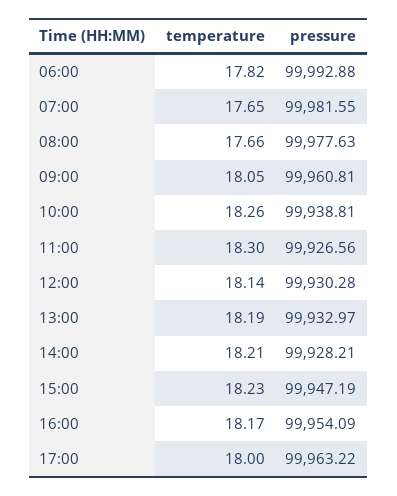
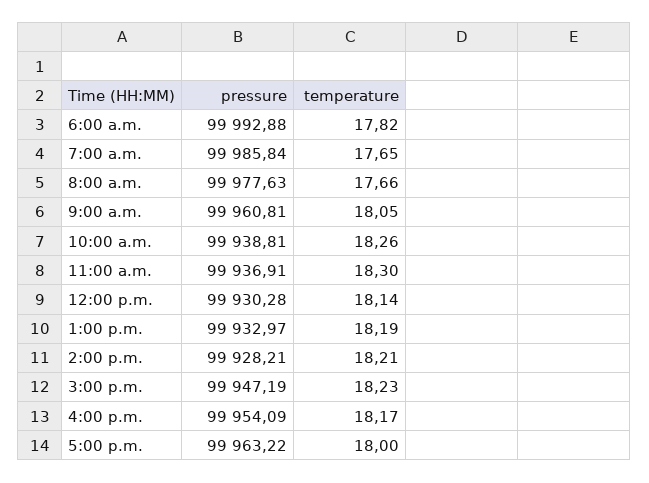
  {
    "temperature": {
      "06:00": 17.82,
      "07:00": 17.65,
      "08:00": 17.66,
      "09:00": 18.05,
      "10:00": 18.26,
      "11:00": 18.3,
      "12:00": 18.14,
      "13:00": 18.19,
      "14:00": 18.21,
      "15:00": 18.23,
      "16:00": 18.17,
      "17:00": 18
    },
    "pressure": {
      "06:00": 99992.88,
-     "07:00": 99981.55,
+     "07:00": 99985.84,
      "08:00": 99977.63,
      "09:00": 99960.81,
      "10:00": 99938.81,
-     "11:00": 99926.56,
+     "11:00": 99936.91,
      "12:00": 99930.28,
      "13:00": 99932.97,
      "14:00": 99928.21,
      "15:00": 99947.19,
      "16:00": 99954.09,
      "17:00": 99963.22
    }
  }

